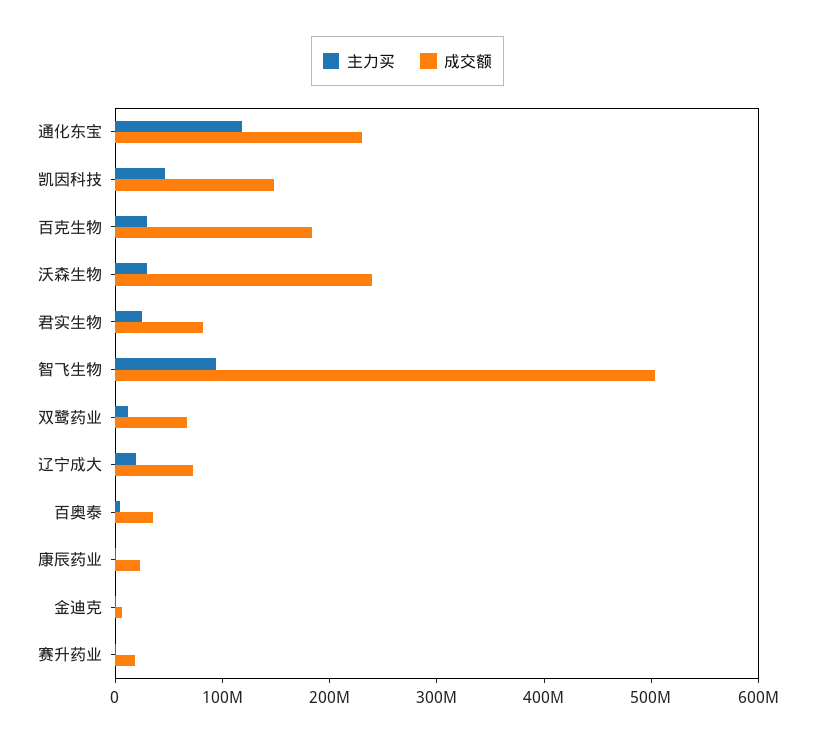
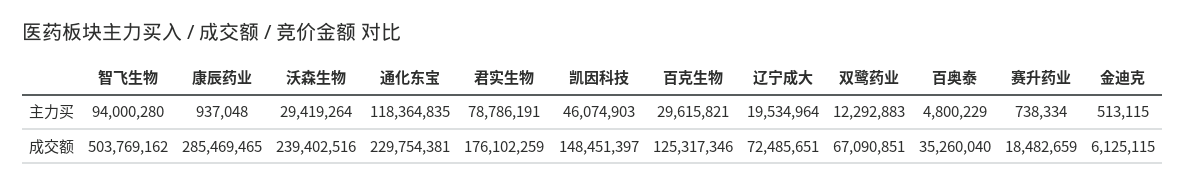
  {
    "主力买": {
      "通化东宝": 118364835,
      "凯因科技": 46074903,
      "百克生物": 29615821,
      "沃森生物": 29419264,
-     "君实生物": 20000000,
+     "君实生物": 78786191,
      "智飞生物": 94000280,
      "双鹭药业": 12292883,
      "辽宁成大": 19534964,
      "百奥泰": 4800229,
      "康辰药业": 937048,
      "金迪克": 513115,
      "赛升药业": 738334
    },
    "成交额": {
      "通化东宝": 229754381,
      "凯因科技": 148451397,
-     "百克生物": 180000000,
+     "百克生物": 125317346,
      "沃森生物": 239402516,
-     "君实生物": 80000000,
+     "君实生物": 176102259,
      "智飞生物": 503769162,
      "双鹭药业": 67090851,
      "辽宁成大": 72485651,
      "百奥泰": 35260040,
-     "康辰药业": 20000000,
+     "康辰药业": 285469465,
      "金迪克": 6125115,
      "赛升药业": 18482659
    }
  }

